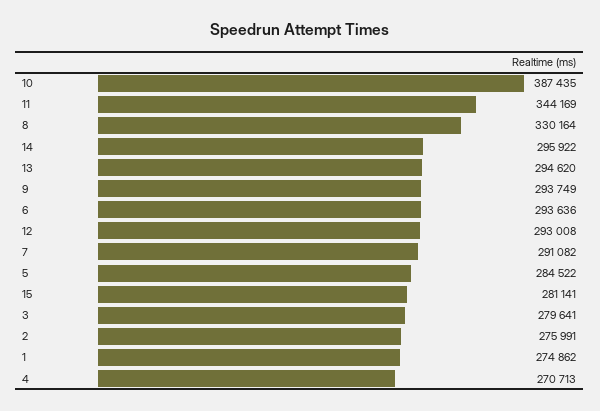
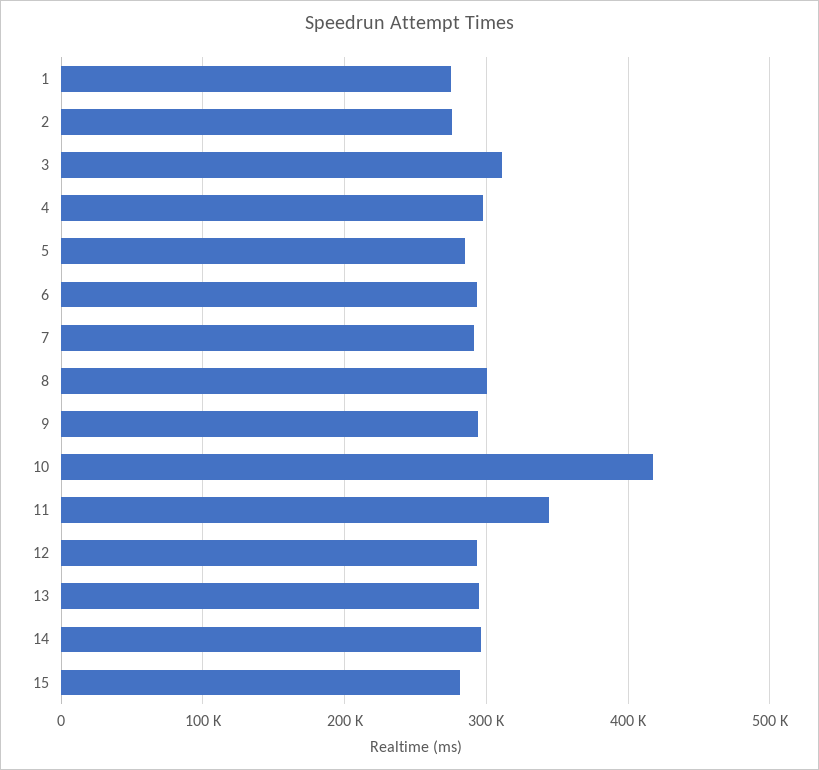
  {
-   "10": 387435,
+   "10": 420000,
    "11": 344169,
-   "8": 330164,
+   "8": 300000,
    "14": 295922,
    "13": 294620,
    "9": 293749,
    "6": 293636,
    "12": 293008,
    "7": 291082,
    "5": 284522,
    "15": 281141,
-   "3": 279641,
+   "3": 310000,
    "2": 275991,
    "1": 274862,
-   "4": 270713
+   "4": 300000
  }

